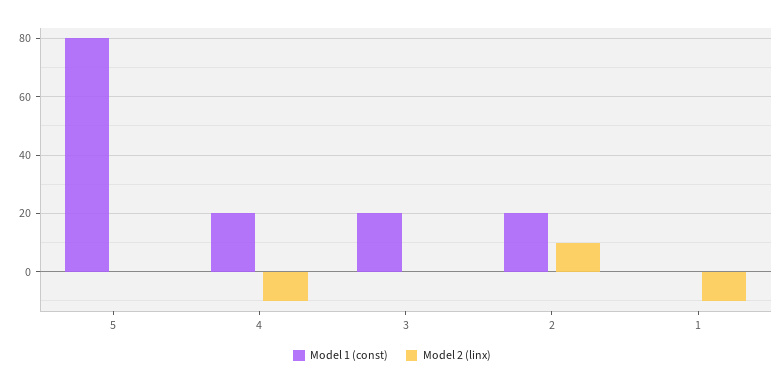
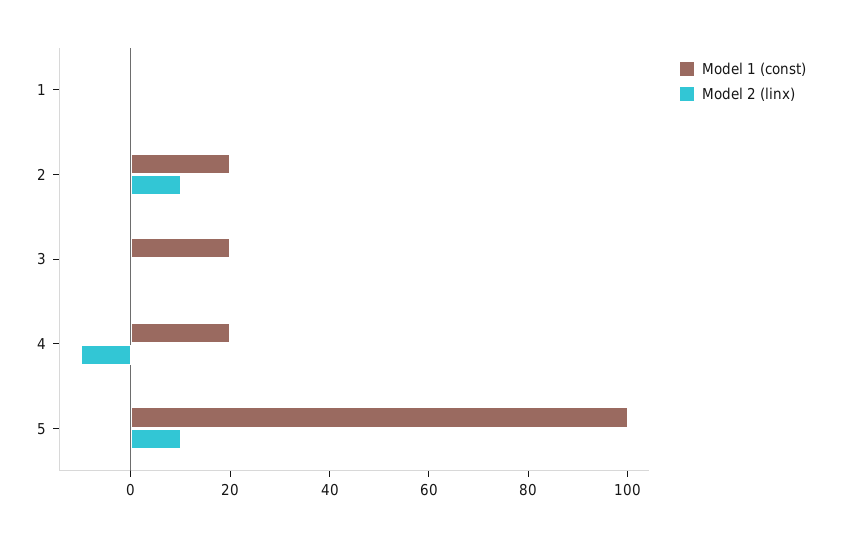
  {
    "Model 1 (const)": {
-     "5": 80,
+     "5": 100,
      "4": 20,
      "3": 20,
      "2": 20,
      "1": 0
    },
    "Model 2 (linx)": {
-     "5": 0,
+     "5": 10,
      "4": -10,
      "3": 0,
      "2": 10,
-     "1": -10
+     "1": 0
    }
  }

